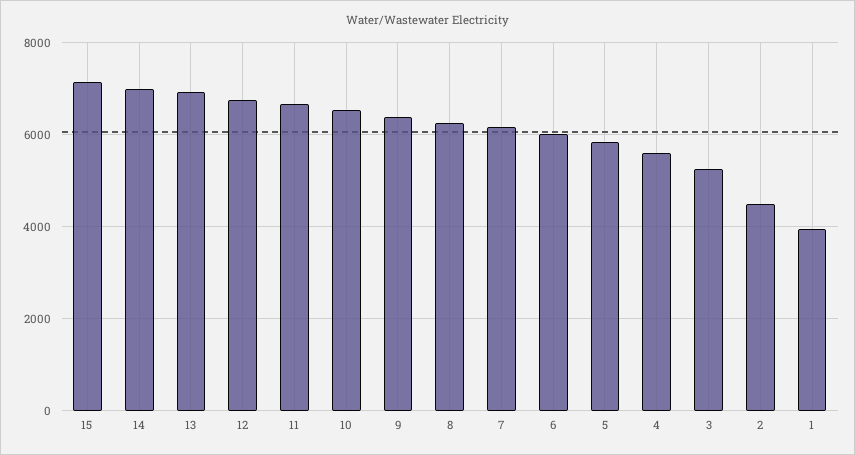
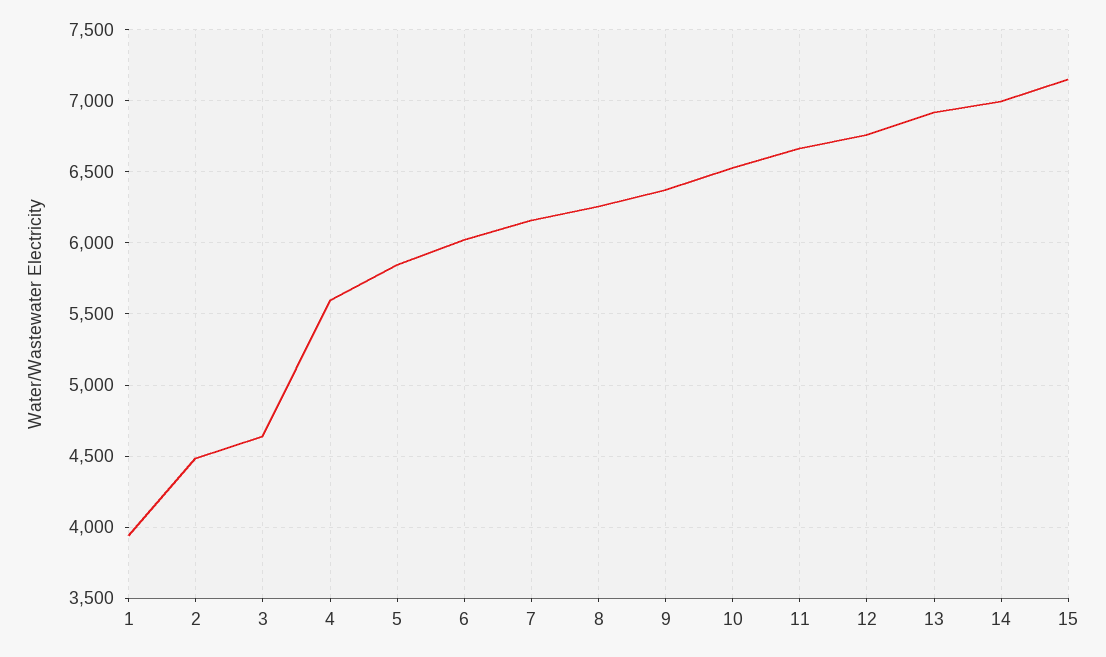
  {
    "15": 7150,
    "14": 7000,
    "13": 6900,
    "12": 6750,
    "11": 6650,
    "10": 6550,
    "9": 6350,
    "8": 6250,
    "7": 6150,
    "6": 6000,
    "5": 5850,
    "4": 5600,
-   "3": 5200,
+   "3": 4650,
    "2": 4500,
    "1": 3950
  }

